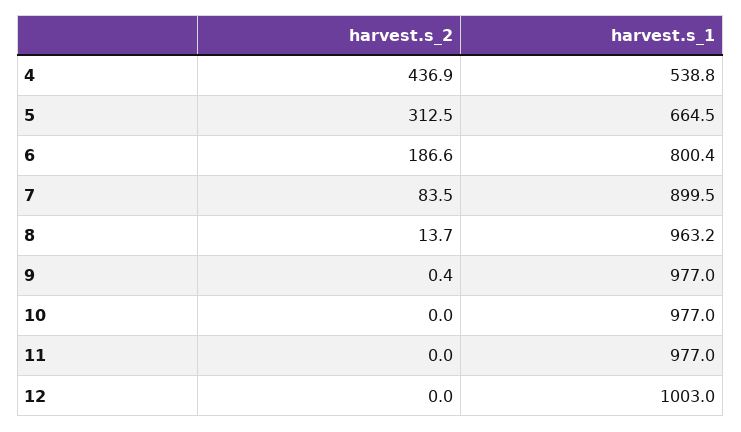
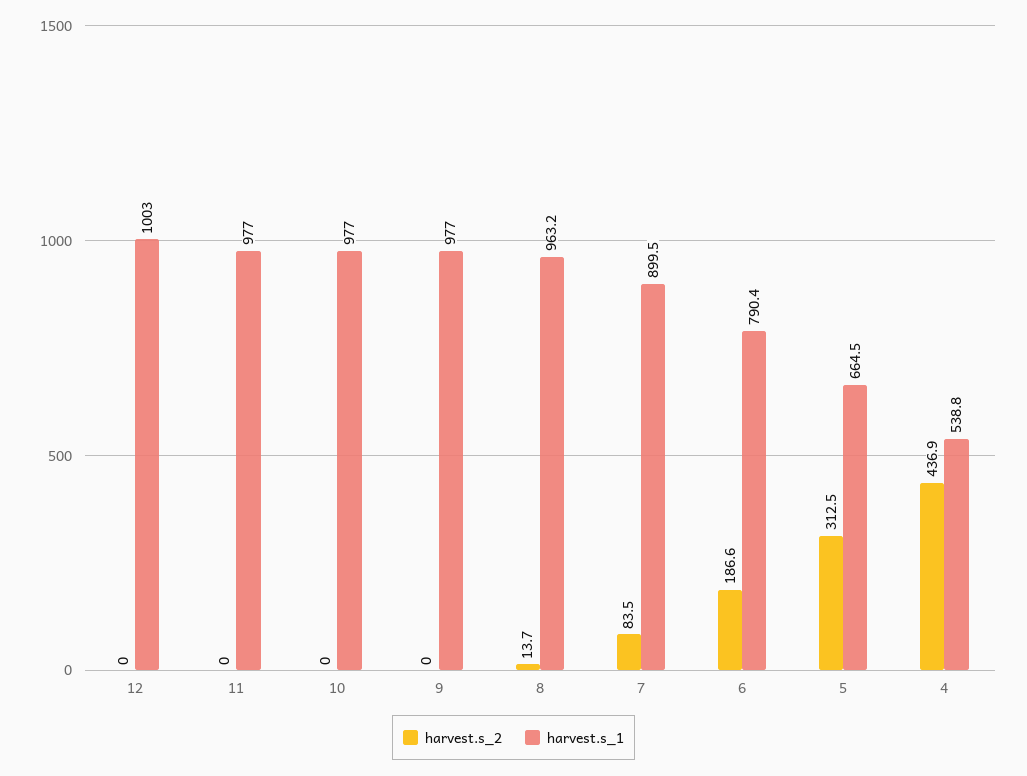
  {
    "harvest.s_2": {
      "4": 436.9,
      "5": 312.5,
      "6": 186.6,
      "7": 83.5,
      "8": 13.7,
-     "9": 0.4,
+     "9": 0,
      "10": 0,
      "11": 0,
      "12": 0
    },
    "harvest.s_1": {
      "4": 538.8,
      "5": 664.5,
-     "6": 800.4,
+     "6": 790.4,
      "7": 899.5,
      "8": 963.2,
      "9": 977,
      "10": 977,
      "11": 977,
      "12": 1003
    }
  }

